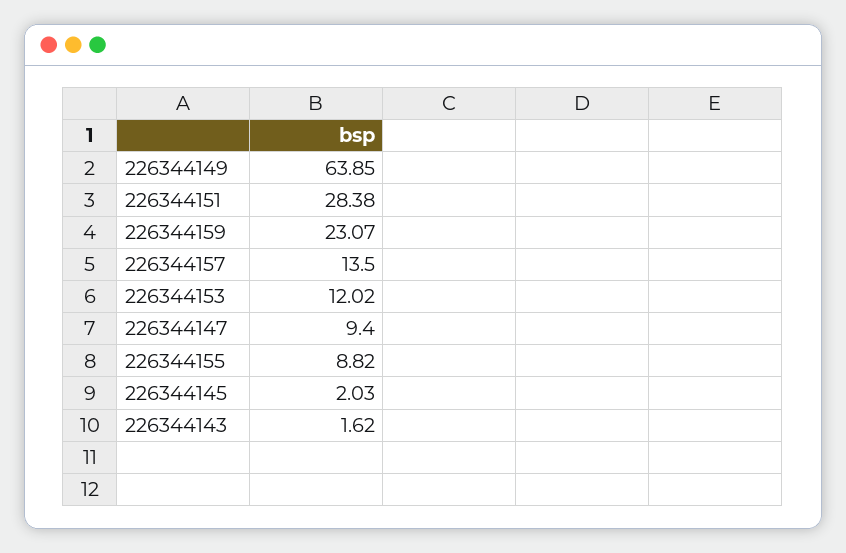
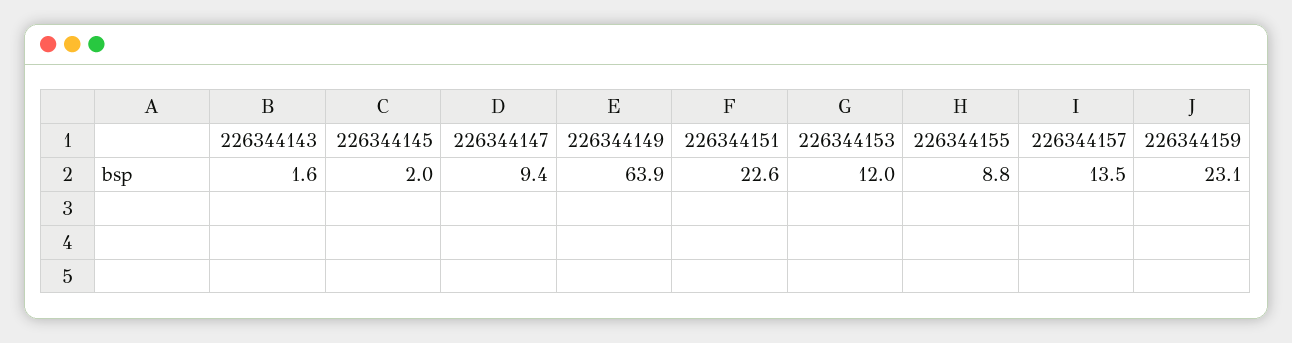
  {
    "226344149": 63.85,
-   "226344151": 28.38,
+   "226344151": 22.6,
    "226344159": 23.07,
    "226344157": 13.5,
    "226344153": 12.02,
    "226344147": 9.4,
    "226344155": 8.82,
    "226344145": 2.03,
    "226344143": 1.62
  }

